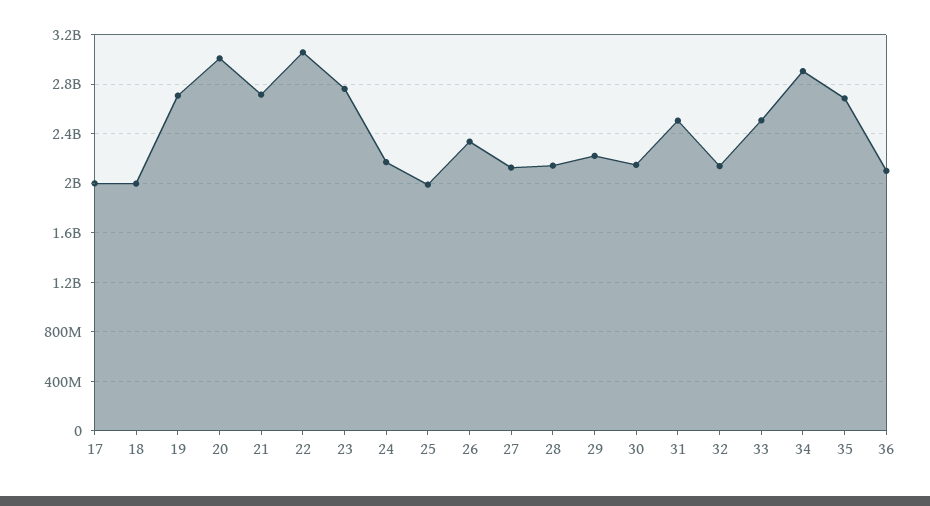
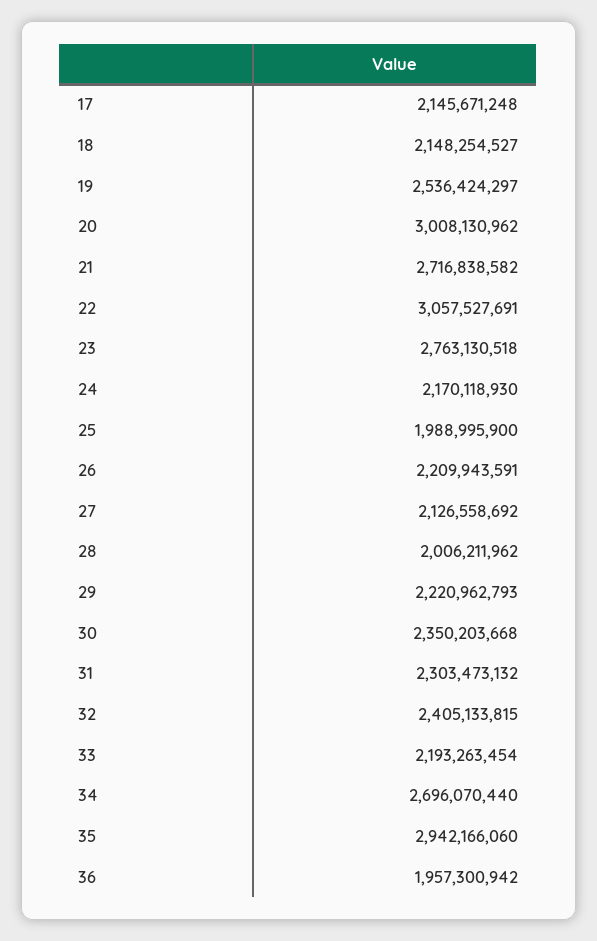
  {
-   "17": 2000000000,
+   "17": 2145671248,
-   "18": 2000000000,
+   "18": 2148254527,
-   "19": 2700000000,
+   "19": 2536424297,
    "20": 3008130962,
    "21": 2716838582,
    "22": 3057527691,
    "23": 2763130518,
    "24": 2170118930,
    "25": 1988995900,
-   "26": 2350000000,
+   "26": 2209943591,
    "27": 2126558692,
-   "28": 2150000000,
+   "28": 2006211962,
    "29": 2220962793,
-   "30": 2150000000,
+   "30": 2350203668,
-   "31": 2500000000,
+   "31": 2303473132,
-   "32": 2150000000,
+   "32": 2405133815,
-   "33": 2500000000,
+   "33": 2193263454,
-   "34": 2900000000,
+   "34": 2696070440,
-   "35": 2700000000,
+   "35": 2942166060,
-   "36": 2100000000
+   "36": 1957300942
  }

